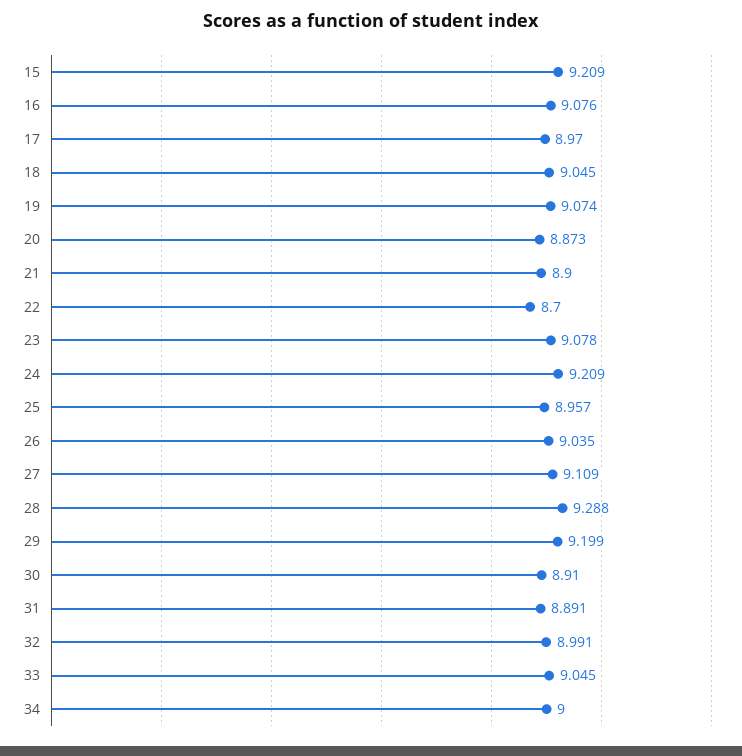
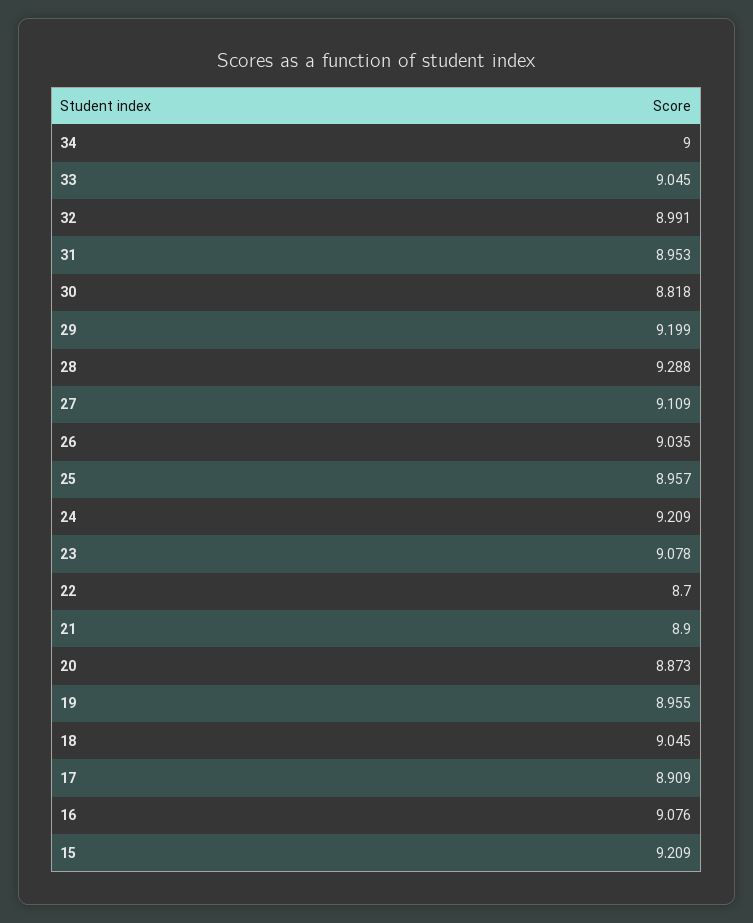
  {
    "15": 9.209,
    "16": 9.076,
-   "17": 8.97,
+   "17": 8.909,
    "18": 9.045,
-   "19": 9.074,
+   "19": 8.955,
    "20": 8.873,
    "21": 8.9,
    "22": 8.7,
    "23": 9.078,
    "24": 9.209,
    "25": 8.957,
    "26": 9.035,
    "27": 9.109,
    "28": 9.288,
    "29": 9.199,
-   "30": 8.91,
+   "30": 8.818,
-   "31": 8.891,
+   "31": 8.953,
    "32": 8.991,
    "33": 9.045,
    "34": 9
  }

